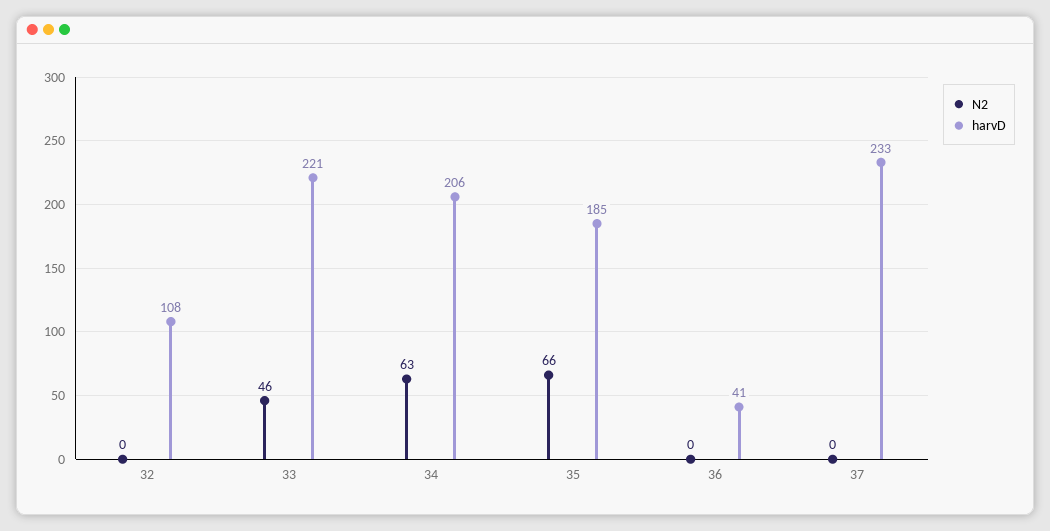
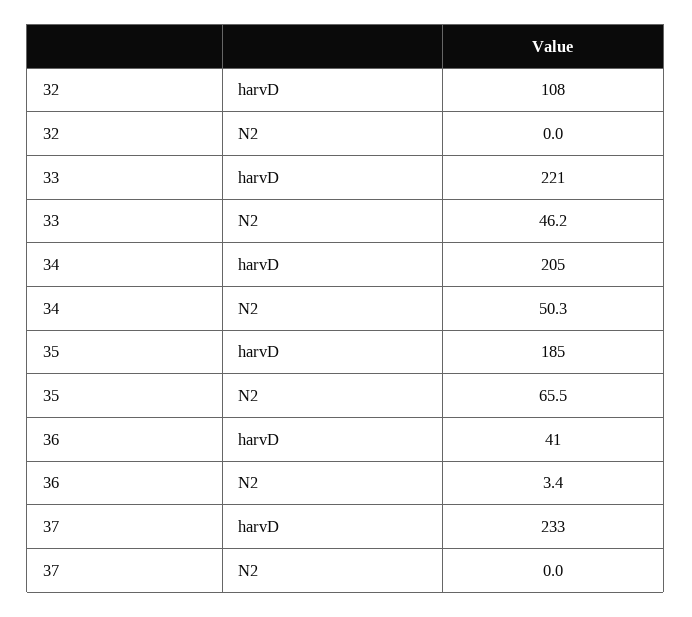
  {
    "N2": {
      "32": 0,
      "33": 46.2,
-     "34": 63,
+     "34": 50.3,
      "35": 65.5,
-     "36": 0,
+     "36": 3.4,
      "37": 0
    },
    "harvD": {
      "32": 108,
      "33": 221,
-     "34": 206,
+     "34": 205,
      "35": 185,
      "36": 41,
      "37": 233
    }
  }

